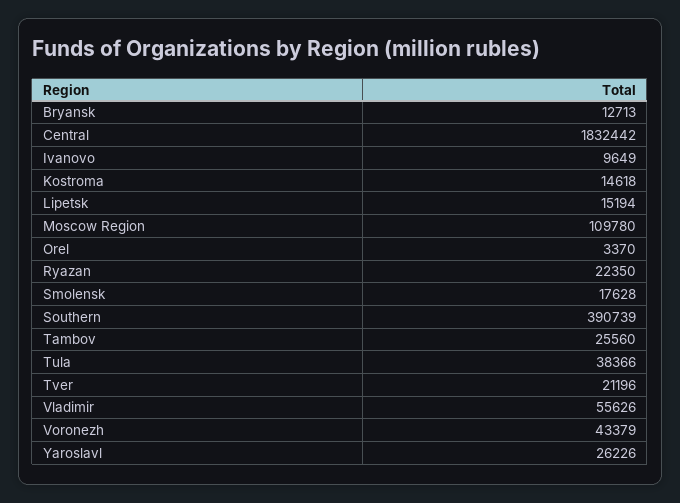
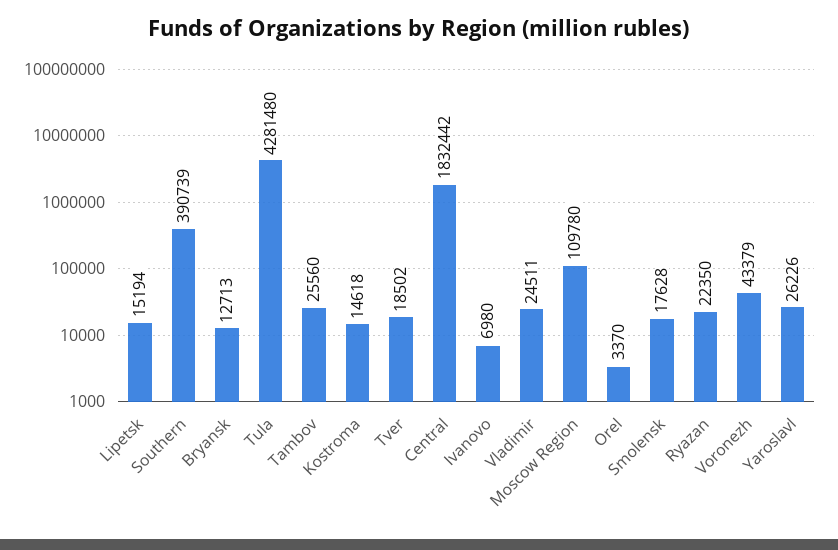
  {
    "Bryansk": 12713,
    "Central": 1832442,
-   "Ivanovo": 9649,
+   "Ivanovo": 6980,
    "Kostroma": 14618,
    "Lipetsk": 15194,
    "Moscow Region": 109780,
    "Orel": 3370,
    "Ryazan": 22350,
    "Smolensk": 17628,
    "Southern": 390739,
    "Tambov": 25560,
-   "Tula": 38366,
+   "Tula": 4281480,
-   "Tver": 21196,
+   "Tver": 18502,
-   "Vladimir": 55626,
+   "Vladimir": 24511,
    "Voronezh": 43379,
    "Yaroslavl": 26226
  }

